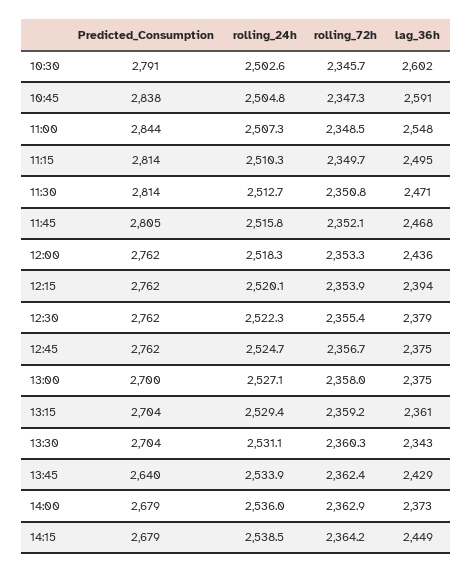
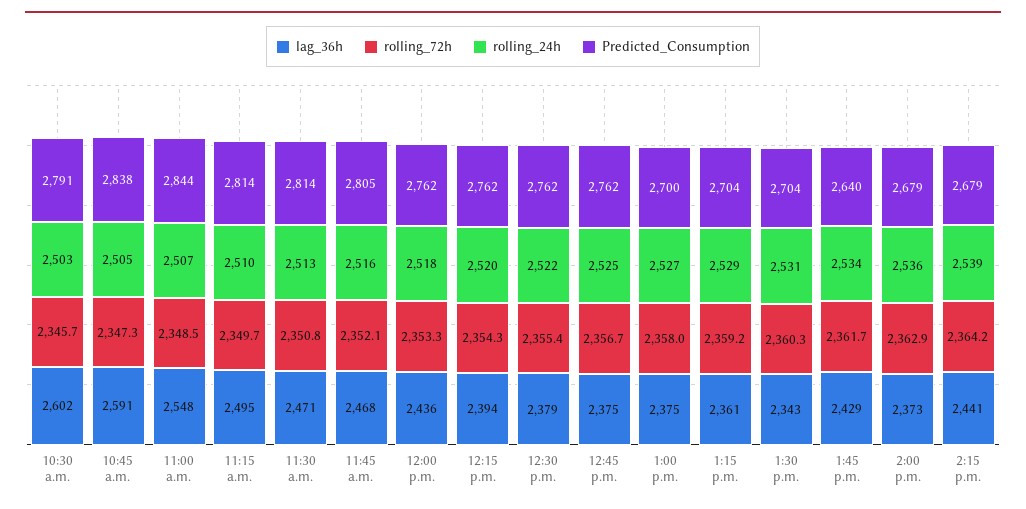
  {
    "Predicted_Consumption": {
      "10:30": 2791,
      "10:45": 2838,
      "11:00": 2844,
      "11:15": 2814,
      "11:30": 2814,
      "11:45": 2805,
      "12:00": 2762,
      "12:15": 2762,
      "12:30": 2762,
      "12:45": 2762,
      "13:00": 2700,
      "13:15": 2704,
      "13:30": 2704,
      "13:45": 2640,
      "14:00": 2679,
      "14:15": 2679
    },
    "rolling_24h": {
      "10:30": 2502.6,
      "10:45": 2504.8,
      "11:00": 2507.3,
      "11:15": 2510.3,
      "11:30": 2512.7,
      "11:45": 2515.8,
      "12:00": 2518.3,
      "12:15": 2520.1,
      "12:30": 2522.3,
      "12:45": 2524.7,
      "13:00": 2527.1,
      "13:15": 2529.4,
      "13:30": 2531.1,
      "13:45": 2533.9,
      "14:00": 2536,
      "14:15": 2538.5
    },
    "rolling_72h": {
      "10:30": 2345.7,
      "10:45": 2347.3,
      "11:00": 2348.5,
      "11:15": 2349.7,
      "11:30": 2350.8,
      "11:45": 2352.1,
      "12:00": 2353.3,
-     "12:15": 2353.9,
+     "12:15": 2354.3,
      "12:30": 2355.4,
      "12:45": 2356.7,
      "13:00": 2358,
      "13:15": 2359.2,
      "13:30": 2360.3,
-     "13:45": 2362.4,
+     "13:45": 2361.7,
      "14:00": 2362.9,
      "14:15": 2364.2
    },
    "lag_36h": {
      "10:30": 2602,
      "10:45": 2591,
      "11:00": 2548,
      "11:15": 2495,
      "11:30": 2471,
      "11:45": 2468,
      "12:00": 2436,
      "12:15": 2394,
      "12:30": 2379,
      "12:45": 2375,
      "13:00": 2375,
      "13:15": 2361,
      "13:30": 2343,
      "13:45": 2429,
      "14:00": 2373,
-     "14:15": 2449
+     "14:15": 2441
    }
  }

